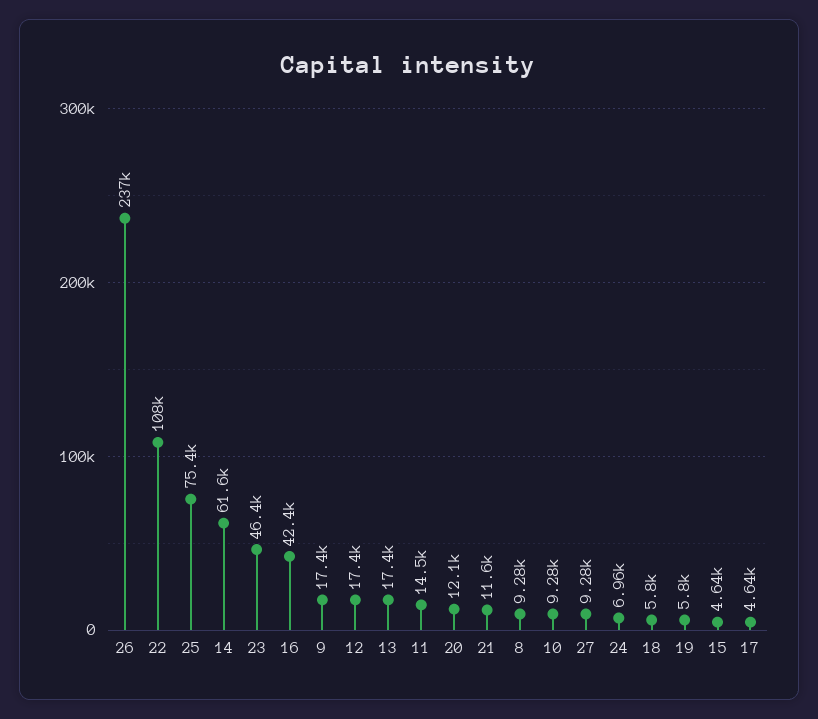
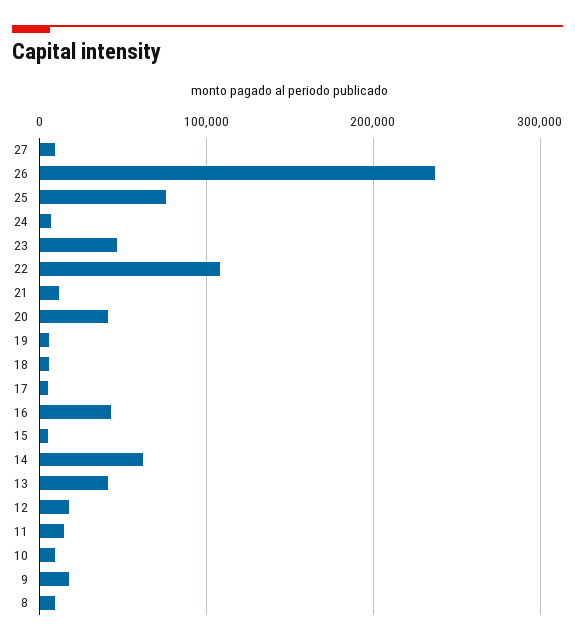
  {
    "26": 237000,
    "22": 108000,
    "25": 75400,
    "14": 61600,
    "23": 46400,
    "16": 42400,
    "9": 17400,
    "12": 17400,
-   "13": 17400,
+   "13": 40000,
    "11": 14500,
-   "20": 12100,
+   "20": 40000,
    "21": 11600,
    "8": 9280,
    "10": 9280,
    "27": 9280,
    "24": 6960,
    "18": 5800,
    "19": 5800,
    "15": 4640,
    "17": 4640
  }

